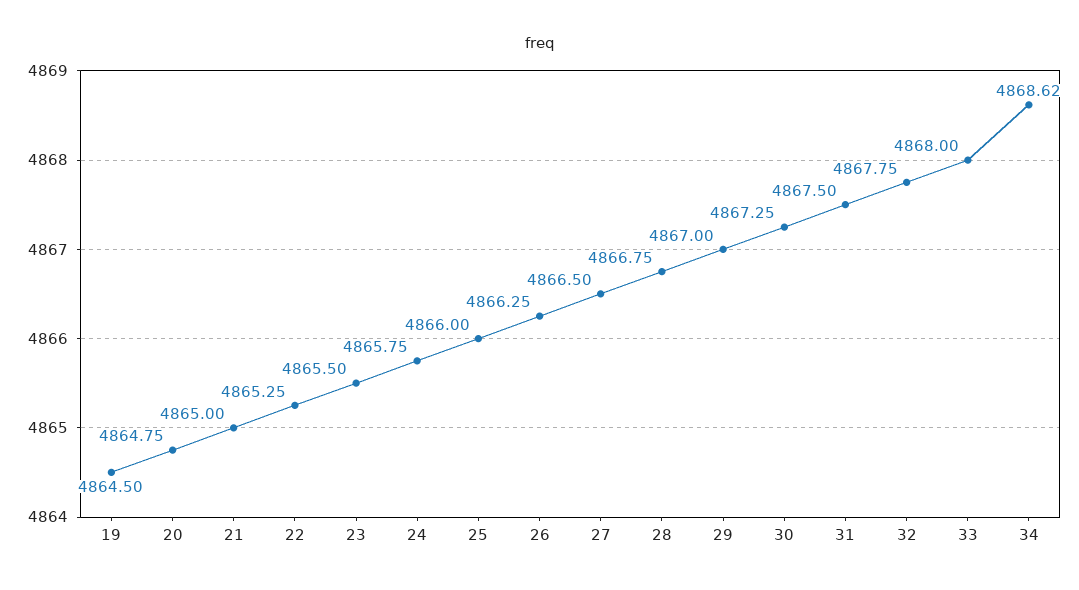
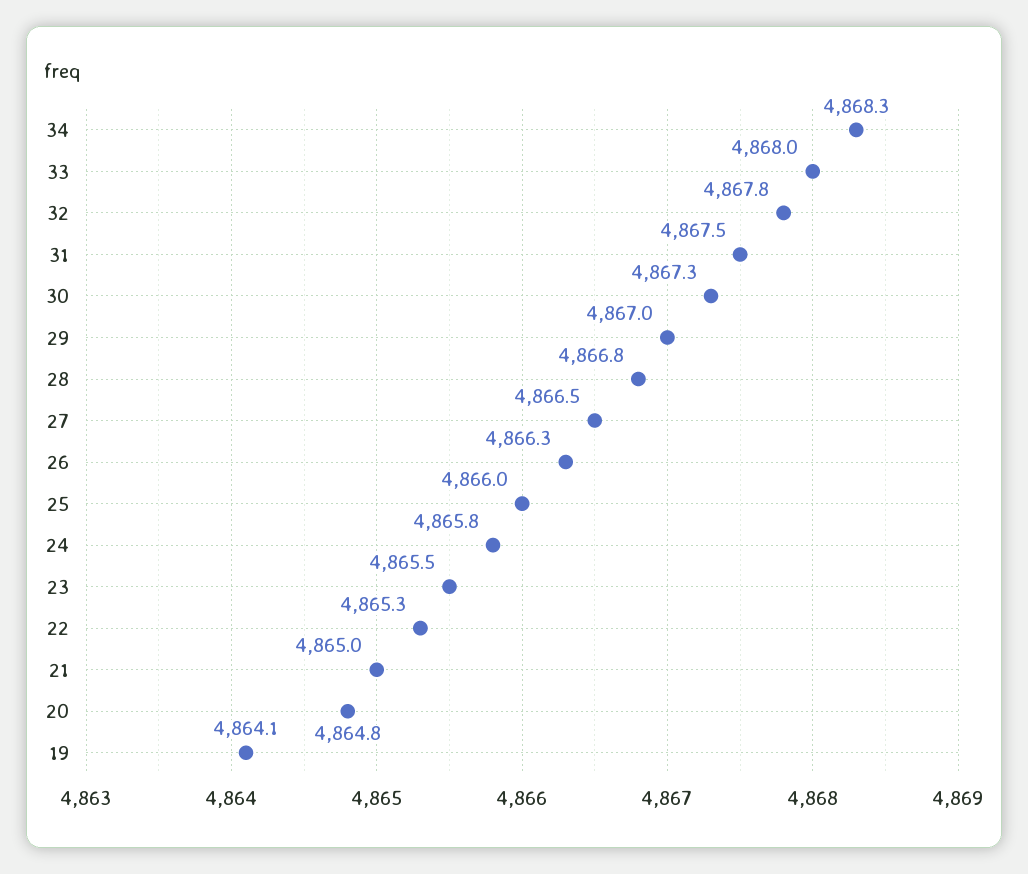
  {
-   "19": 4864.5,
+   "19": 4864.1,
    "20": 4864.75,
    "21": 4865,
    "22": 4865.25,
    "23": 4865.5,
    "24": 4865.75,
    "25": 4866,
    "26": 4866.25,
    "27": 4866.5,
    "28": 4866.75,
    "29": 4867,
    "30": 4867.25,
    "31": 4867.5,
    "32": 4867.75,
    "33": 4868,
-   "34": 4868.62
+   "34": 4868.3
  }

